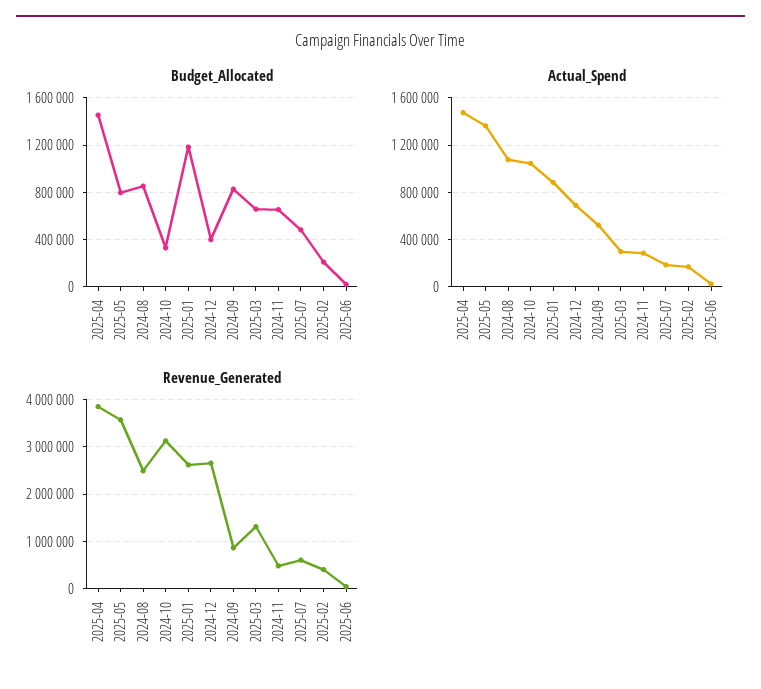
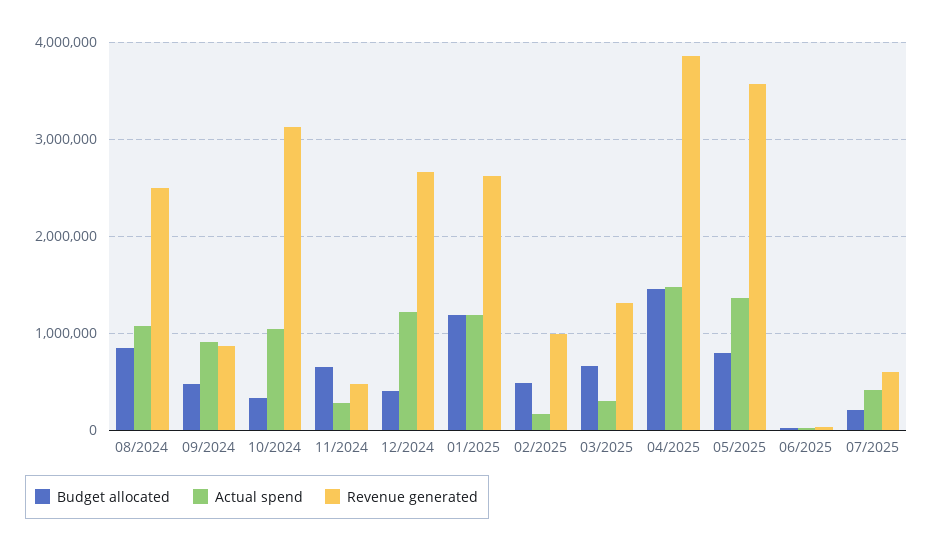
  {
    "Budget_Allocated": {
      "2025-04": 1500000,
      "2025-05": 800000,
      "2024-08": 900000,
      "2024-10": 300000,
      "2025-01": 1200000,
      "2024-12": 400000,
-     "2024-09": 800000,
+     "2024-09": 500000,
      "2025-03": 700000,
      "2024-11": 700000,
-     "2025-07": 500000,
+     "2025-07": 200000,
-     "2025-02": 200000,
+     "2025-02": 500000,
      "2025-06": 0
    },
    "Actual_Spend": {
      "2025-04": 1500000,
      "2025-05": 1400000,
      "2024-08": 1100000,
      "2024-10": 1000000,
-     "2025-01": 900000,
+     "2025-01": 1200000,
-     "2024-12": 700000,
+     "2024-12": 1200000,
-     "2024-09": 500000,
+     "2024-09": 900000,
      "2025-03": 300000,
      "2024-11": 300000,
-     "2025-07": 200000,
+     "2025-07": 400000,
      "2025-02": 200000,
      "2025-06": 0
    },
    "Revenue_Generated": {
      "2025-04": 3900000,
      "2025-05": 3600000,
      "2024-08": 2500000,
      "2024-10": 3100000,
      "2025-01": 2600000,
      "2024-12": 2700000,
      "2024-09": 900000,
      "2025-03": 1300000,
      "2024-11": 500000,
      "2025-07": 600000,
-     "2025-02": 400000,
+     "2025-02": 1000000,
      "2025-06": 0
    }
  }

